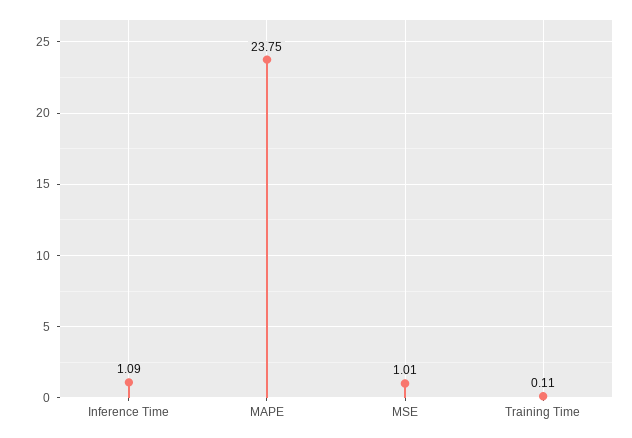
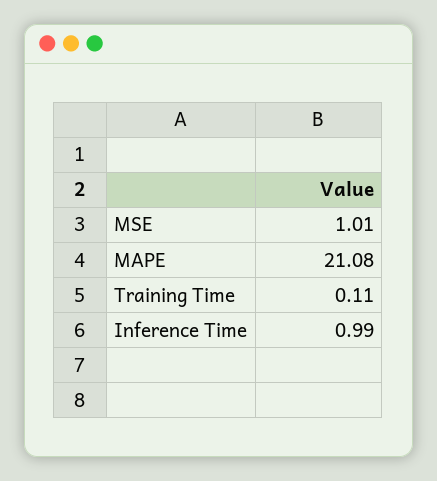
  {
-   "Inference Time": 1.09,
+   "Inference Time": 0.99,
-   "MAPE": 23.75,
+   "MAPE": 21.08,
    "MSE": 1.01,
    "Training Time": 0.11
  }

